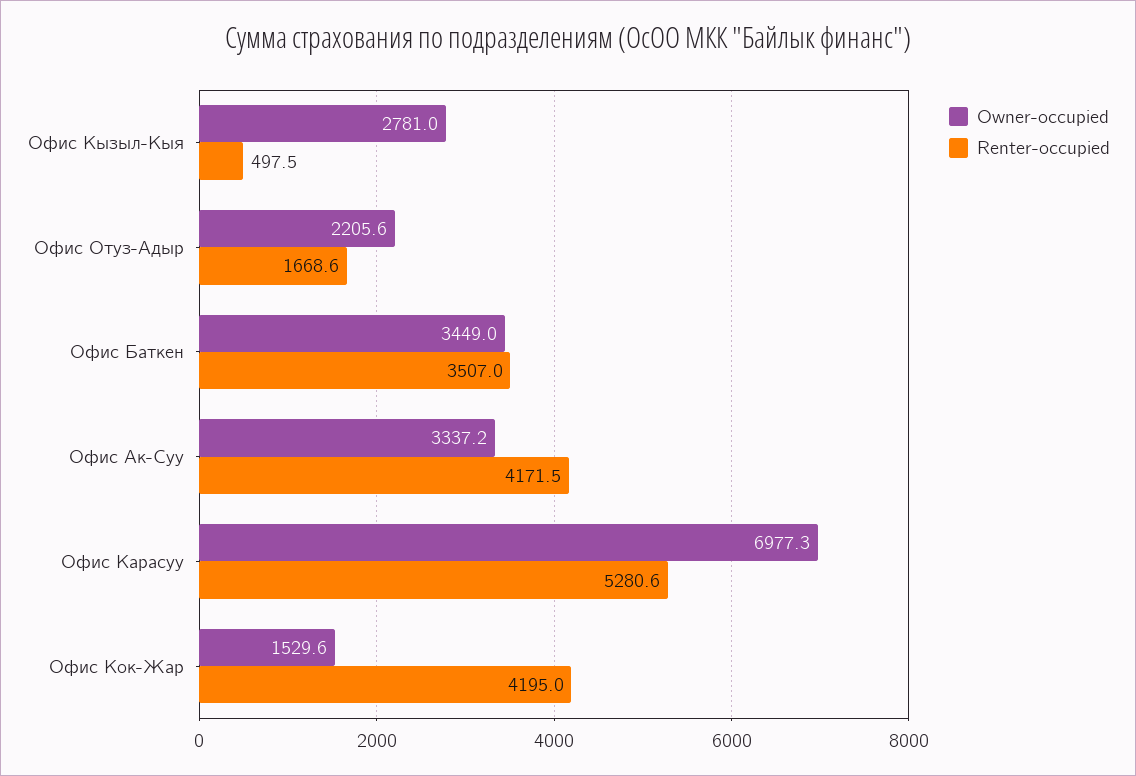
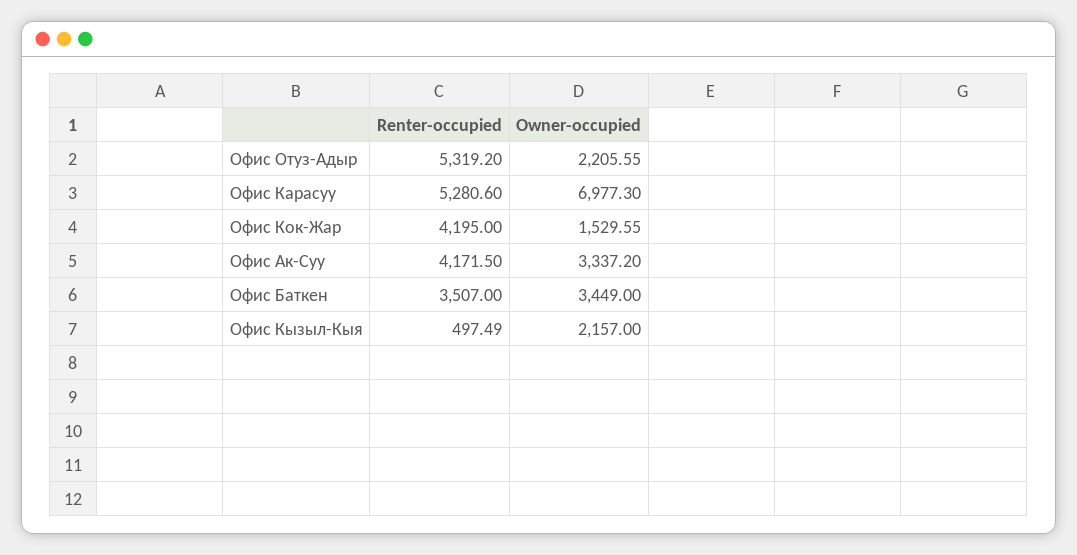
  {
    "Owner-occupied": {
-     "Офис Кызыл-Кыя": 2781,
+     "Офис Кызыл-Кыя": 2157,
      "Офис Отуз-Адыр": 2205.55,
      "Офис Баткен": 3449,
      "Офис Ак-Суу": 3337.2,
      "Офис Карасуу": 6977.3,
      "Офис Кок-Жар": 1529.55
    },
    "Renter-occupied": {
      "Офис Кызыл-Кыя": 497.49,
-     "Офис Отуз-Адыр": 1668.6,
+     "Офис Отуз-Адыр": 5319.2,
      "Офис Баткен": 3507,
      "Офис Ак-Суу": 4171.5,
      "Офис Карасуу": 5280.6,
      "Офис Кок-Жар": 4195
    }
  }

